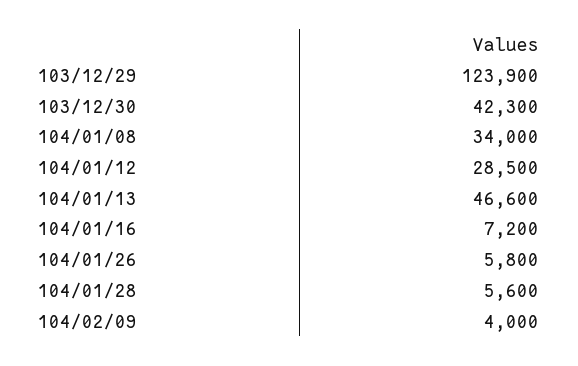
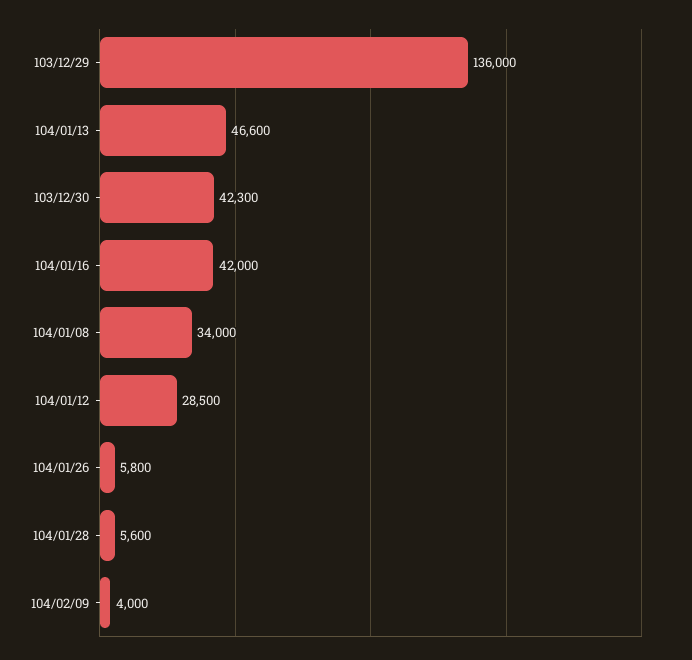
  {
-   "103/12/29": 123900,
+   "103/12/29": 136000,
    "103/12/30": 42300,
    "104/01/08": 34000,
    "104/01/12": 28500,
    "104/01/13": 46600,
-   "104/01/16": 7200,
+   "104/01/16": 42000,
    "104/01/26": 5800,
    "104/01/28": 5600,
    "104/02/09": 4000
  }

